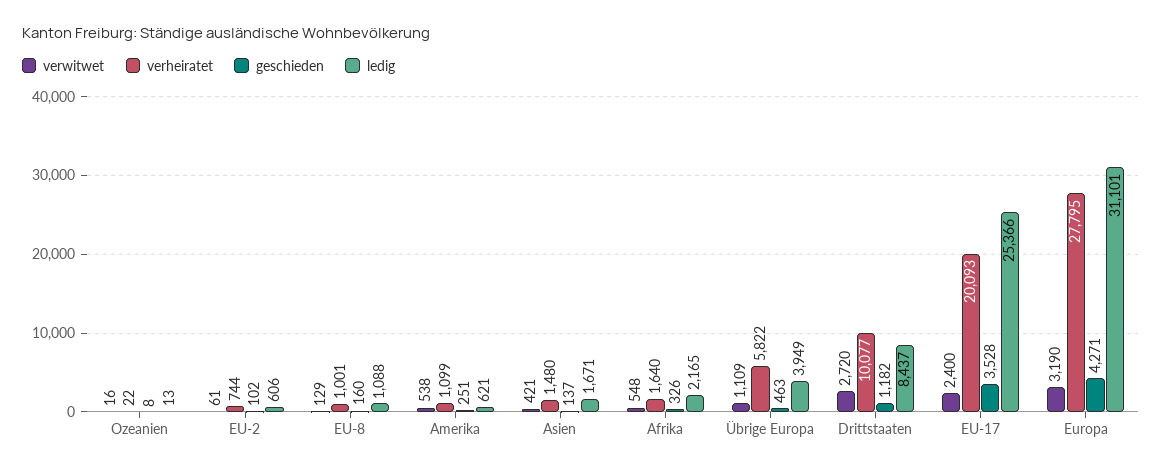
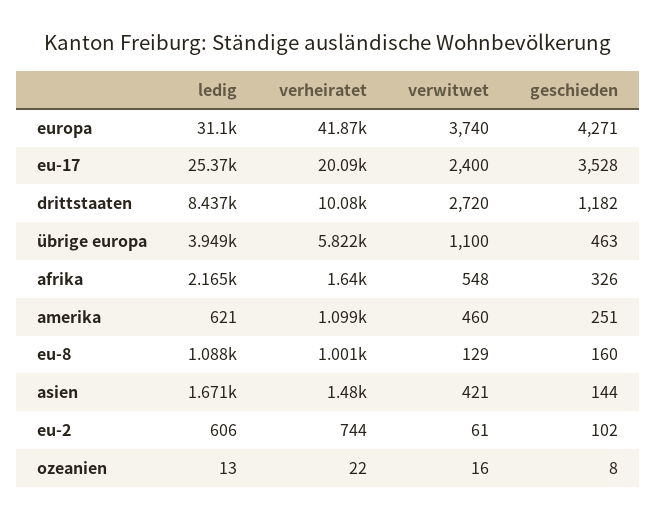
  {
    "verwitwet": {
      "Ozeanien": 16,
      "EU-2": 61,
      "EU-8": 129,
-     "Amerika": 538,
+     "Amerika": 460,
      "Asien": 421,
      "Afrika": 548,
-     "Übrige Europa": 1109,
+     "Übrige Europa": 1100,
      "Drittstaaten": 2720,
      "EU-17": 2400,
-     "Europa": 3190
+     "Europa": 3740
    },
    "verheiratet": {
      "Ozeanien": 22,
      "EU-2": 744,
      "EU-8": 1001,
      "Amerika": 1099,
      "Asien": 1480,
      "Afrika": 1640,
      "Übrige Europa": 5822,
      "Drittstaaten": 10077,
      "EU-17": 20093,
-     "Europa": 27795
+     "Europa": 41870
    },
    "geschieden": {
      "Ozeanien": 8,
      "EU-2": 102,
      "EU-8": 160,
      "Amerika": 251,
-     "Asien": 137,
+     "Asien": 144,
      "Afrika": 326,
      "Übrige Europa": 463,
      "Drittstaaten": 1182,
      "EU-17": 3528,
      "Europa": 4271
    },
    "ledig": {
      "Ozeanien": 13,
      "EU-2": 606,
      "EU-8": 1088,
      "Amerika": 621,
      "Asien": 1671,
      "Afrika": 2165,
      "Übrige Europa": 3949,
      "Drittstaaten": 8437,
      "EU-17": 25366,
      "Europa": 31101
    }
  }

